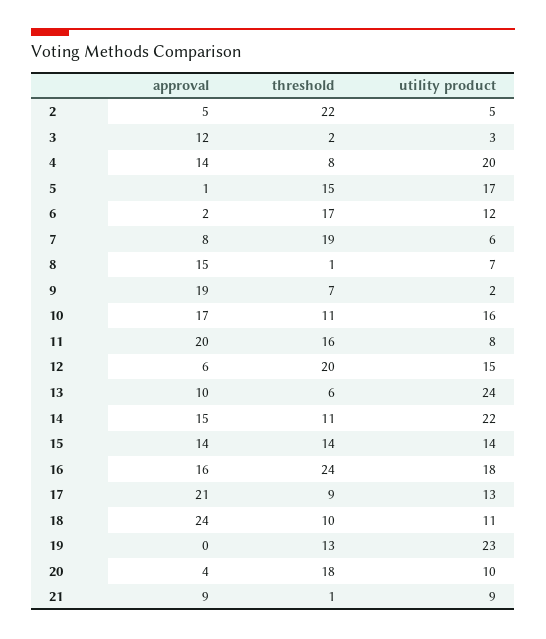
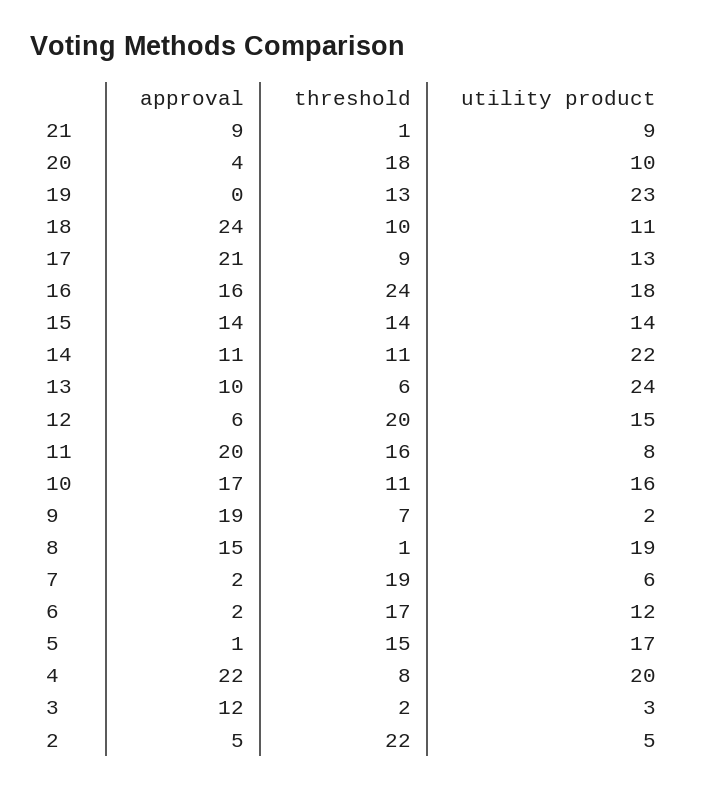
  {
    "approval": {
      "2": 5,
      "3": 12,
-     "4": 14,
+     "4": 22,
      "5": 1,
      "6": 2,
-     "7": 8,
+     "7": 2,
      "8": 15,
      "9": 19,
      "10": 17,
      "11": 20,
      "12": 6,
      "13": 10,
-     "14": 15,
+     "14": 11,
      "15": 14,
      "16": 16,
      "17": 21,
      "18": 24,
      "19": 0,
      "20": 4,
      "21": 9
    },
    "threshold": {
      "2": 22,
      "3": 2,
      "4": 8,
      "5": 15,
      "6": 17,
      "7": 19,
      "8": 1,
      "9": 7,
      "10": 11,
      "11": 16,
      "12": 20,
      "13": 6,
      "14": 11,
      "15": 14,
      "16": 24,
      "17": 9,
      "18": 10,
      "19": 13,
      "20": 18,
      "21": 1
    },
    "utility product": {
      "2": 5,
      "3": 3,
      "4": 20,
      "5": 17,
      "6": 12,
      "7": 6,
-     "8": 7,
+     "8": 19,
      "9": 2,
      "10": 16,
      "11": 8,
      "12": 15,
      "13": 24,
      "14": 22,
      "15": 14,
      "16": 18,
      "17": 13,
      "18": 11,
      "19": 23,
      "20": 10,
      "21": 9
    }
  }

